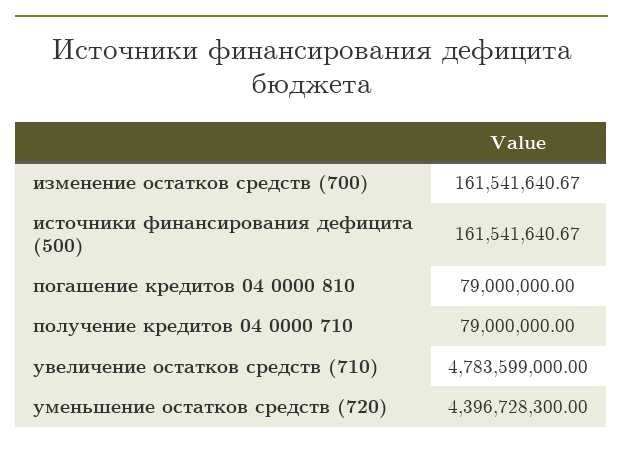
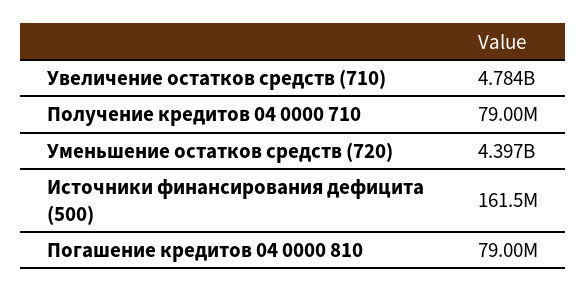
  {
-   "изменение остатков средств (700)": 161541640.67,
    "источники финансирования дефицита (500)": 161541640.67,
    "погашение кредитов 04 0000 810": 79000000,
    "получение кредитов 04 0000 710": 79000000,
    "увеличение остатков средств (710)": 4783599000,
    "уменьшение остатков средств (720)": 4396728300
  }

